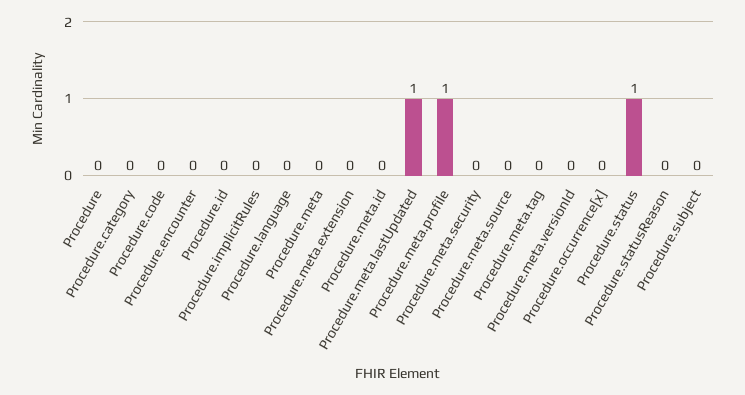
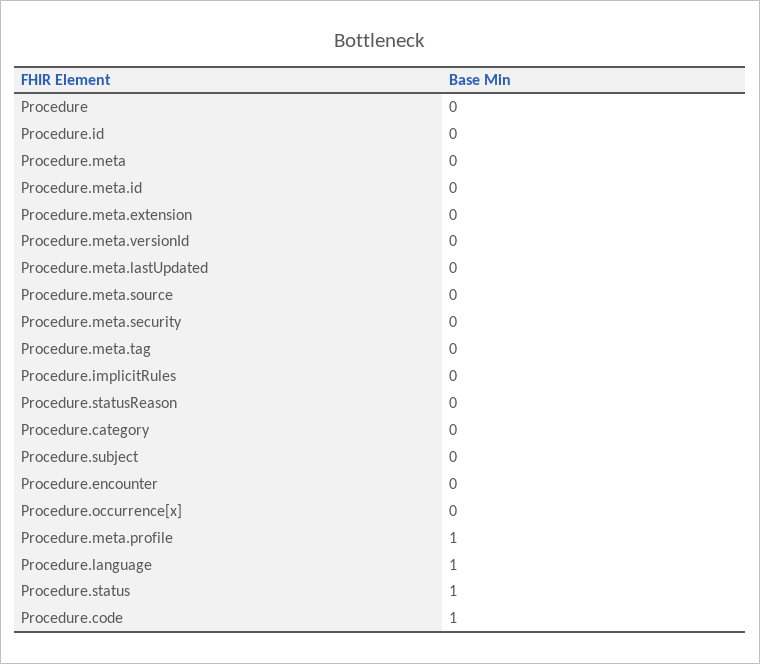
  {
    "Procedure": 0,
    "Procedure.category": 0,
-   "Procedure.code": 0,
+   "Procedure.code": 1,
    "Procedure.encounter": 0,
    "Procedure.id": 0,
    "Procedure.implicitRules": 0,
-   "Procedure.language": 0,
+   "Procedure.language": 1,
    "Procedure.meta": 0,
    "Procedure.meta.extension": 0,
    "Procedure.meta.id": 0,
-   "Procedure.meta.lastUpdated": 1,
+   "Procedure.meta.lastUpdated": 0,
    "Procedure.meta.profile": 1,
    "Procedure.meta.security": 0,
    "Procedure.meta.source": 0,
    "Procedure.meta.tag": 0,
    "Procedure.meta.versionId": 0,
    "Procedure.occurrence[x]": 0,
    "Procedure.status": 1,
    "Procedure.statusReason": 0,
    "Procedure.subject": 0
  }

